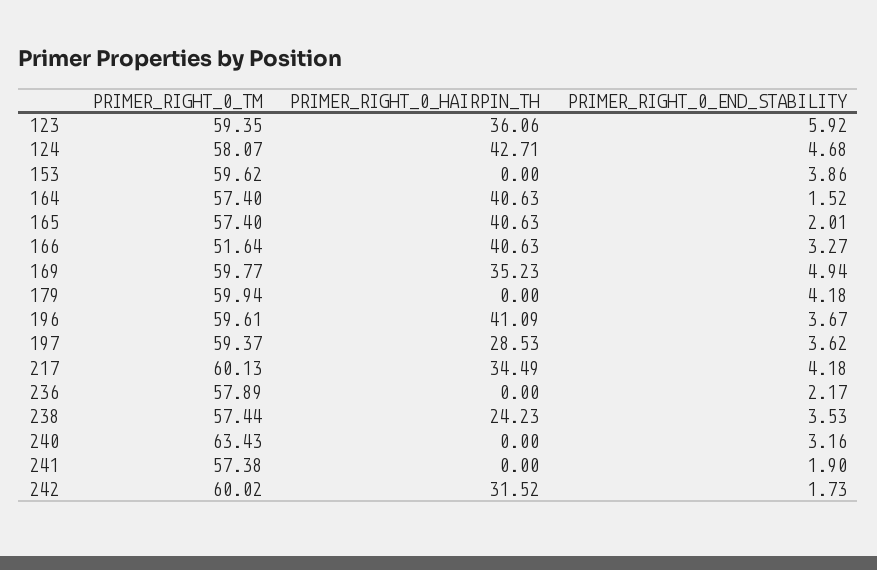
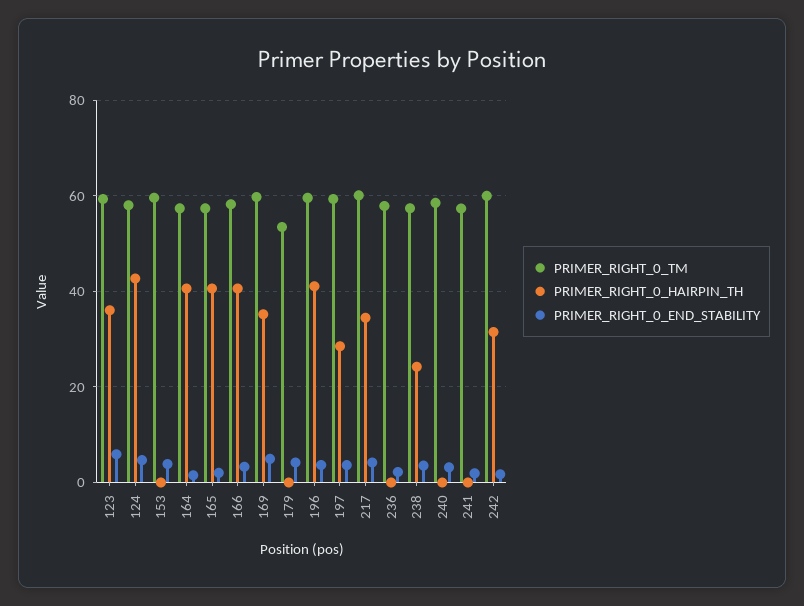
  {
    "PRIMER_RIGHT_0_TM": {
      "123": 59.35,
      "124": 58.07,
      "153": 59.62,
      "164": 57.4,
      "165": 57.4,
-     "166": 51.64,
+     "166": 58,
      "169": 59.77,
-     "179": 59.94,
+     "179": 54,
      "196": 59.61,
      "197": 59.37,
      "217": 60.13,
      "236": 57.89,
      "238": 57.44,
-     "240": 63.43,
+     "240": 58,
      "241": 57.38,
      "242": 60.02
    },
    "PRIMER_RIGHT_0_HAIRPIN_TH": {
      "123": 36.06,
      "124": 42.71,
      "153": 0,
      "164": 40.63,
      "165": 40.63,
      "166": 40.63,
      "169": 35.23,
      "179": 0,
      "196": 41.09,
      "197": 28.53,
      "217": 34.49,
      "236": 0,
      "238": 24.23,
      "240": 0,
      "241": 0,
      "242": 31.52
    },
    "PRIMER_RIGHT_0_END_STABILITY": {
      "123": 5.92,
      "124": 4.68,
      "153": 3.86,
      "164": 1.52,
      "165": 2.01,
      "166": 3.27,
      "169": 4.94,
      "179": 4.18,
      "196": 3.67,
      "197": 3.62,
      "217": 4.18,
      "236": 2.17,
      "238": 3.53,
      "240": 3.16,
      "241": 1.9,
      "242": 1.73
    }
  }

